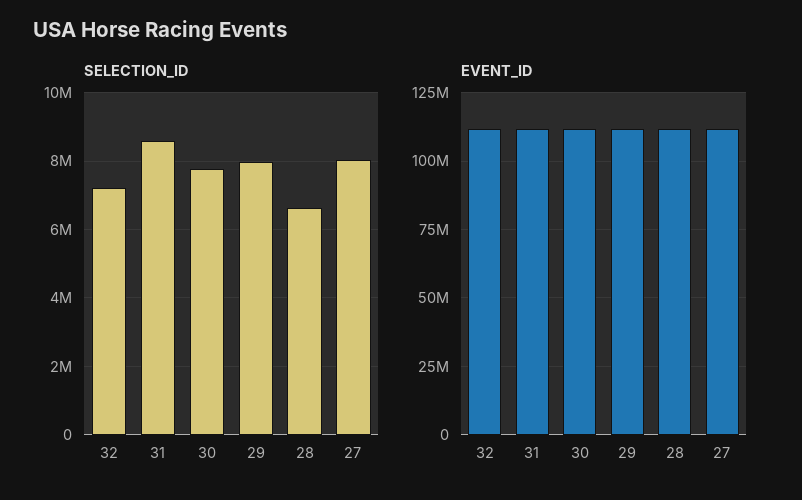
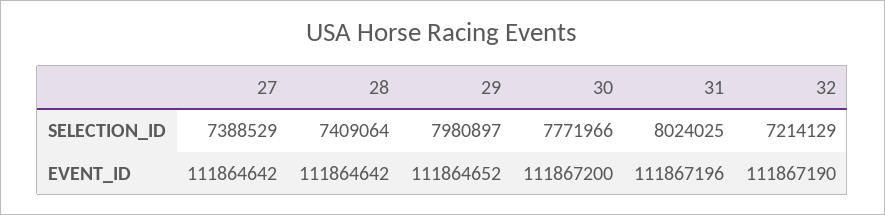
  {
    "SELECTION_ID": {
      "32": 7214129,
-     "31": 8600000,
+     "31": 8024025,
      "30": 7771966,
      "29": 7980897,
-     "28": 6600000,
+     "28": 7409064,
-     "27": 8000000
+     "27": 7388529
    },
    "EVENT_ID": {
      "32": 111867190,
      "31": 111867196,
      "30": 111867200,
      "29": 111864652,
      "28": 111864642,
      "27": 111864642
    }
  }

